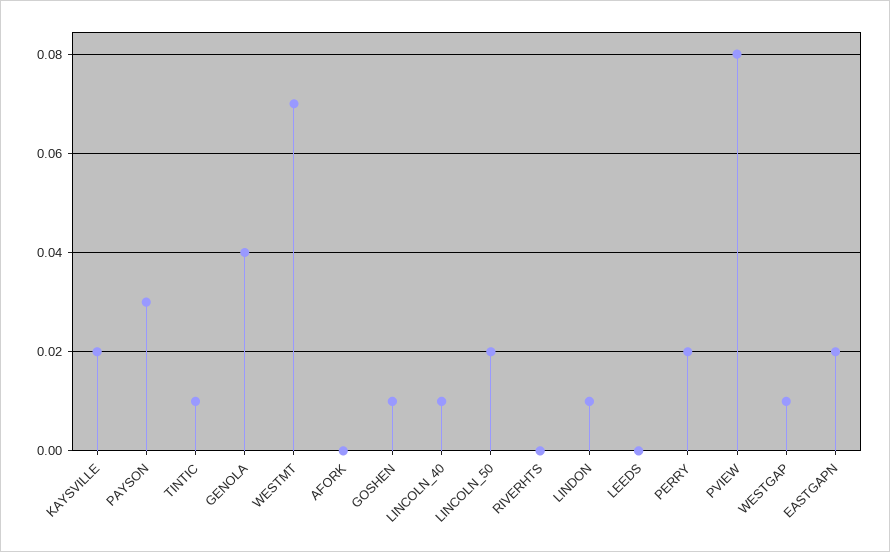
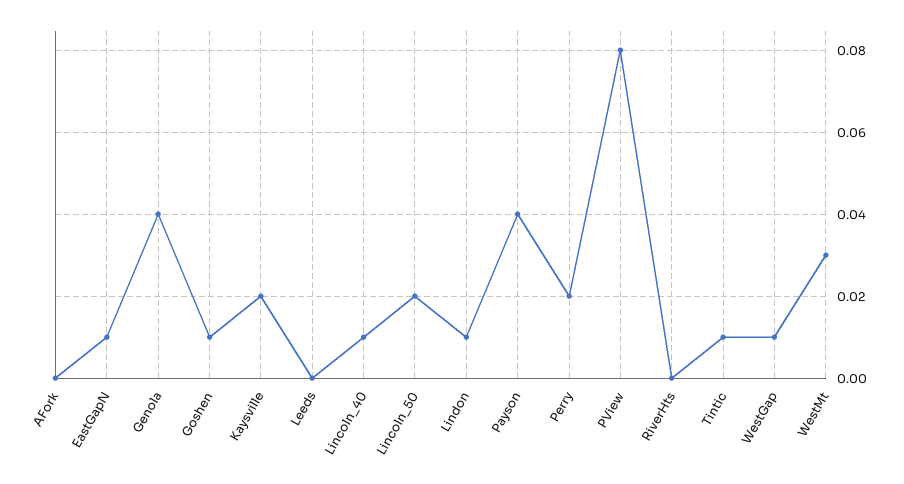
  {
    "KAYSVILLE": 0.02,
-   "PAYSON": 0.03,
+   "PAYSON": 0.04,
    "TINTIC": 0.01,
    "GENOLA": 0.04,
-   "WESTMT": 0.07,
+   "WESTMT": 0.03,
    "AFORK": 0,
    "GOSHEN": 0.01,
    "LINCOLN_40": 0.01,
    "LINCOLN_50": 0.02,
    "RIVERHTS": 0,
    "LINDON": 0.01,
    "LEEDS": 0,
    "PERRY": 0.02,
    "PVIEW": 0.08,
    "WESTGAP": 0.01,
-   "EASTGAPN": 0.02
+   "EASTGAPN": 0.01
  }

